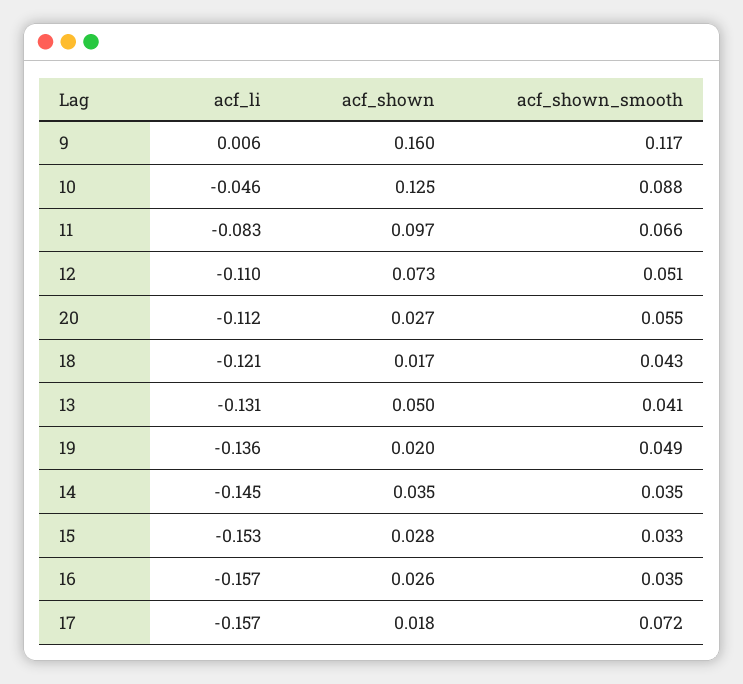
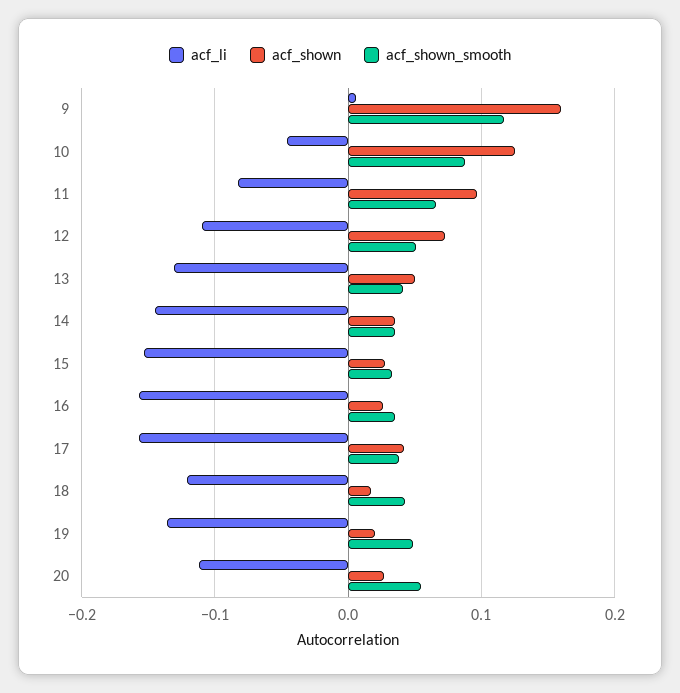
  {
    "acf_li": {
      "9": 0.006,
      "10": -0.046,
      "11": -0.083,
      "12": -0.11,
      "20": -0.112,
      "18": -0.121,
      "13": -0.131,
      "19": -0.136,
      "14": -0.145,
      "15": -0.153,
      "16": -0.157,
      "17": -0.157
    },
    "acf_shown": {
      "9": 0.16,
      "10": 0.125,
      "11": 0.097,
      "12": 0.073,
      "20": 0.027,
      "18": 0.017,
      "13": 0.05,
      "19": 0.02,
      "14": 0.035,
      "15": 0.028,
      "16": 0.026,
-     "17": 0.018
+     "17": 0.04
    },
    "acf_shown_smooth": {
      "9": 0.117,
      "10": 0.088,
      "11": 0.066,
      "12": 0.051,
      "20": 0.055,
      "18": 0.043,
      "13": 0.041,
      "19": 0.049,
      "14": 0.035,
      "15": 0.033,
      "16": 0.035,
-     "17": 0.072
+     "17": 0.04
    }
  }

